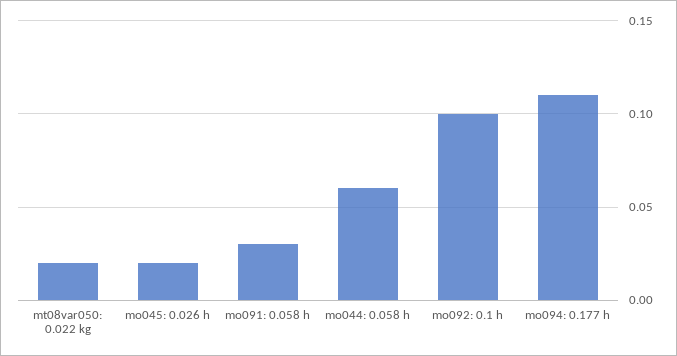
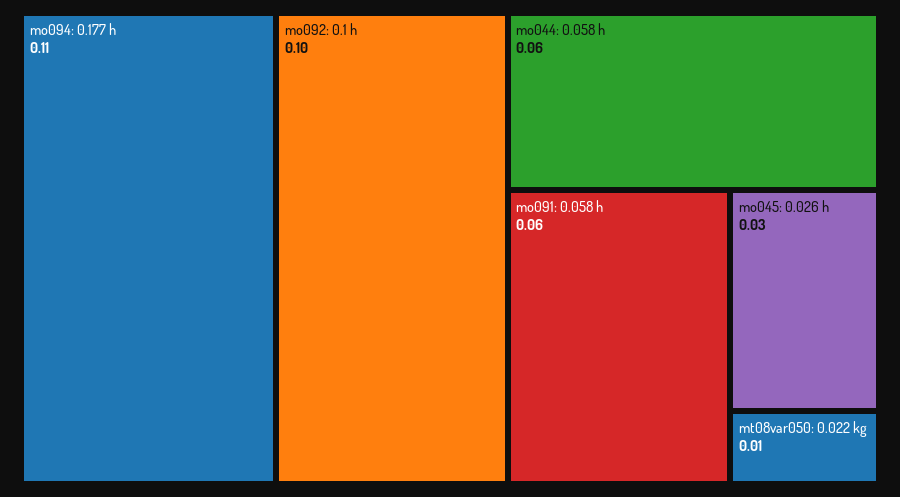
  {
-   "mt08var050: 0.022 kg": 0.02,
+   "mt08var050: 0.022 kg": 0.01,
-   "mo045: 0.026 h": 0.02,
+   "mo045: 0.026 h": 0.03,
-   "mo091: 0.058 h": 0.03,
+   "mo091: 0.058 h": 0.06,
    "mo044: 0.058 h": 0.06,
    "mo092: 0.1 h": 0.1,
    "mo094: 0.177 h": 0.11
  }

